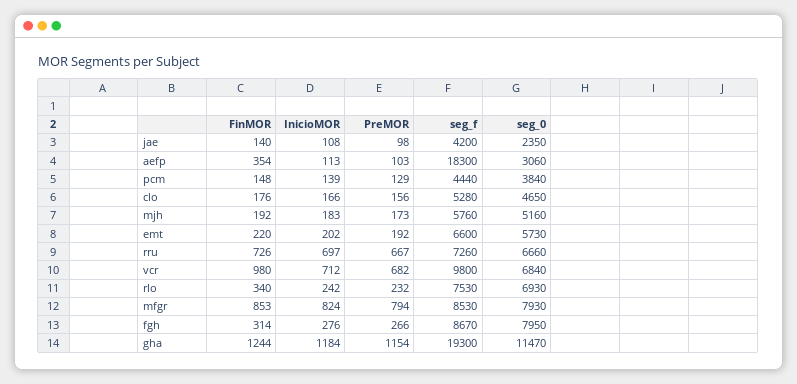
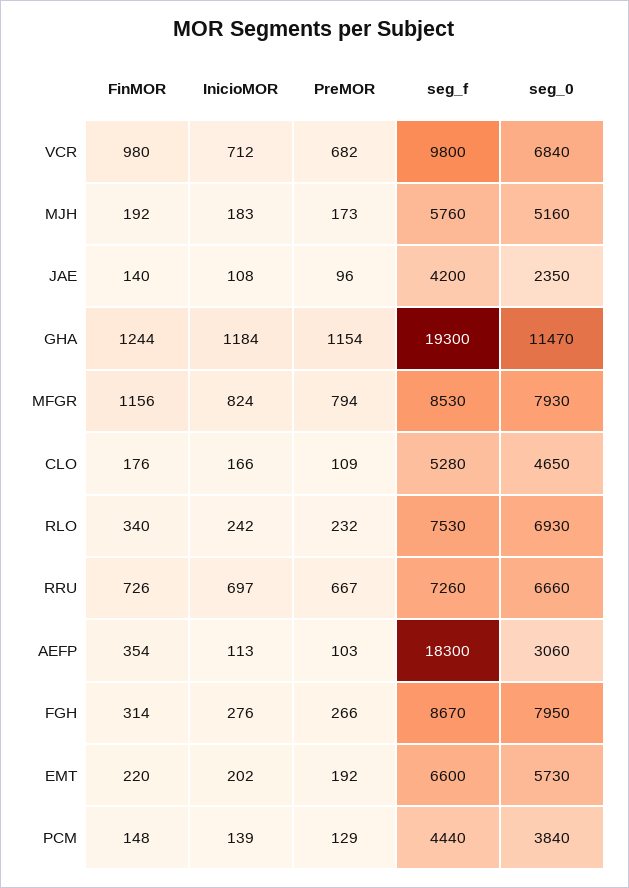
  {
    "FinMOR": {
      "jae": 140,
      "aefp": 354,
      "pcm": 148,
      "clo": 176,
      "mjh": 192,
      "emt": 220,
      "rru": 726,
      "vcr": 980,
      "rlo": 340,
-     "mfgr": 853,
+     "mfgr": 1156,
      "fgh": 314,
      "gha": 1244
    },
    "InicioMOR": {
      "jae": 108,
      "aefp": 113,
      "pcm": 139,
      "clo": 166,
      "mjh": 183,
      "emt": 202,
      "rru": 697,
      "vcr": 712,
      "rlo": 242,
      "mfgr": 824,
      "fgh": 276,
      "gha": 1184
    },
    "PreMOR": {
-     "jae": 98,
+     "jae": 96,
      "aefp": 103,
      "pcm": 129,
-     "clo": 156,
+     "clo": 109,
      "mjh": 173,
      "emt": 192,
      "rru": 667,
      "vcr": 682,
      "rlo": 232,
      "mfgr": 794,
      "fgh": 266,
      "gha": 1154
    },
    "seg_f": {
      "jae": 4200,
      "aefp": 18300,
      "pcm": 4440,
      "clo": 5280,
      "mjh": 5760,
      "emt": 6600,
      "rru": 7260,
      "vcr": 9800,
      "rlo": 7530,
      "mfgr": 8530,
      "fgh": 8670,
      "gha": 19300
    },
    "seg_0": {
      "jae": 2350,
      "aefp": 3060,
      "pcm": 3840,
      "clo": 4650,
      "mjh": 5160,
      "emt": 5730,
      "rru": 6660,
      "vcr": 6840,
      "rlo": 6930,
      "mfgr": 7930,
      "fgh": 7950,
      "gha": 11470
    }
  }

